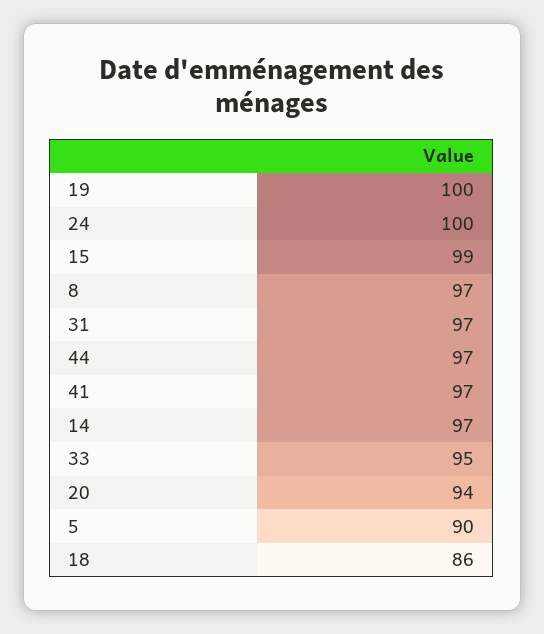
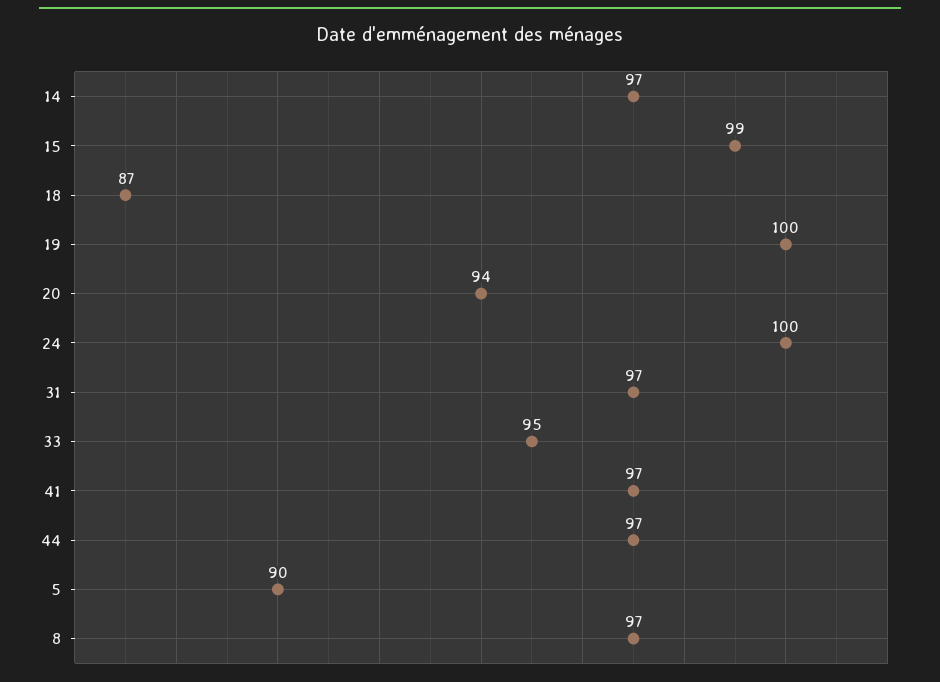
  {
    "19": 100,
    "24": 100,
    "15": 99,
    "8": 97,
    "31": 97,
    "44": 97,
    "41": 97,
    "14": 97,
    "33": 95,
    "20": 94,
    "5": 90,
-   "18": 86
+   "18": 87
  }

